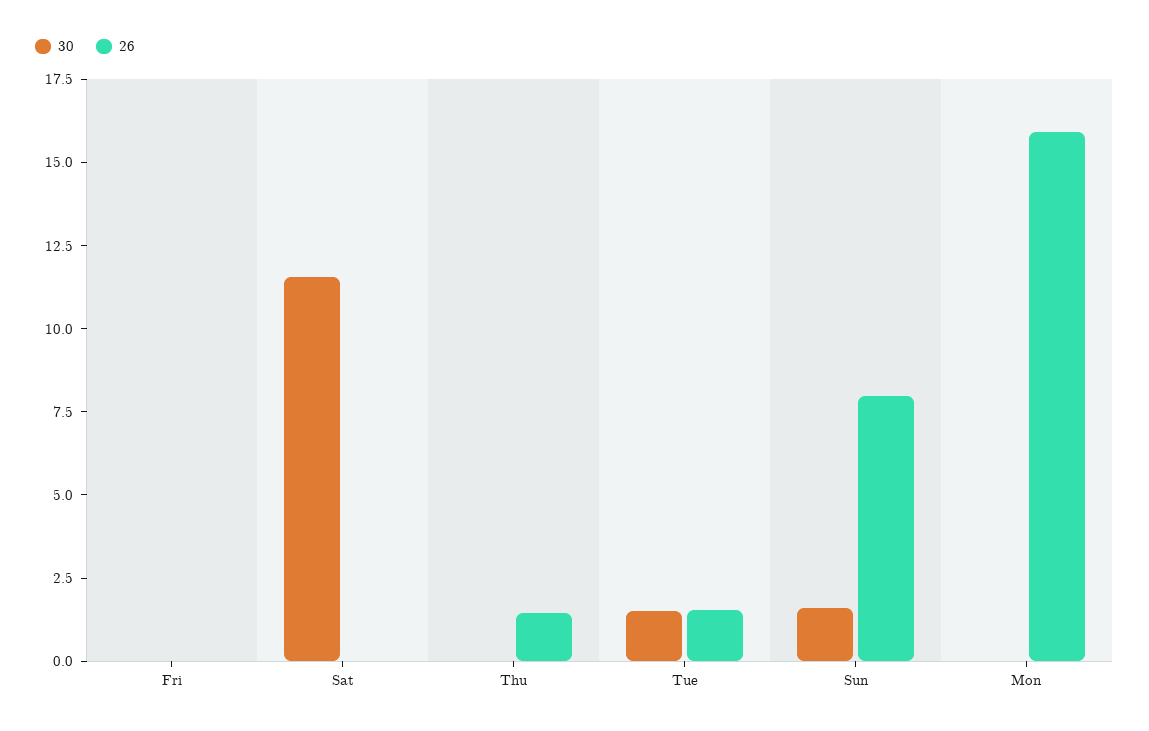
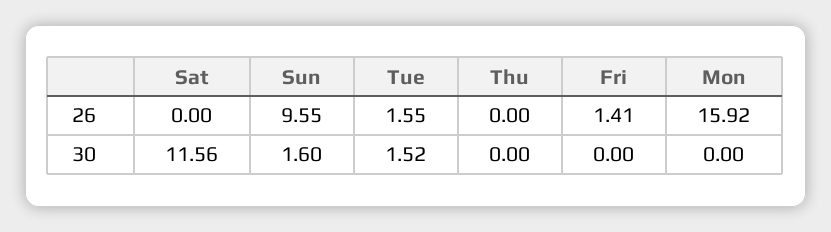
  {
    "30": {
      "Fri": 0,
      "Sat": 11.56,
      "Thu": 0,
      "Tue": 1.52,
      "Sun": 1.6,
      "Mon": 0
    },
    "26": {
-     "Fri": 0,
+     "Fri": 1.41,
      "Sat": 0,
-     "Thu": 1.5,
+     "Thu": 0,
      "Tue": 1.55,
-     "Sun": 8,
+     "Sun": 9.55,
      "Mon": 15.92
    }
  }

